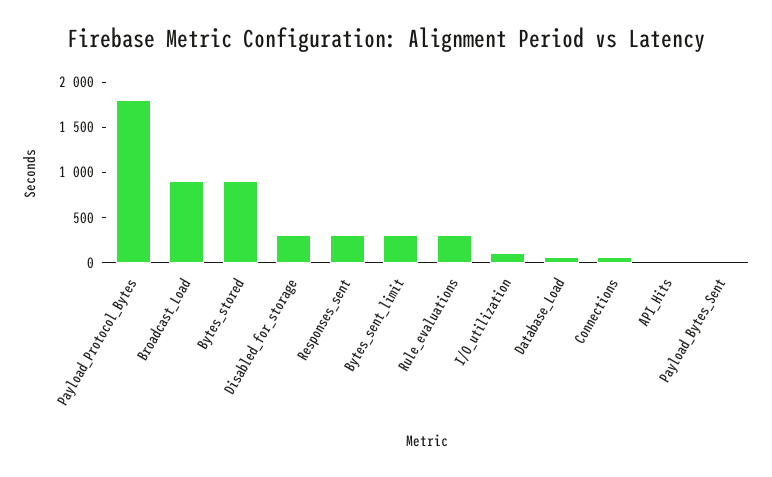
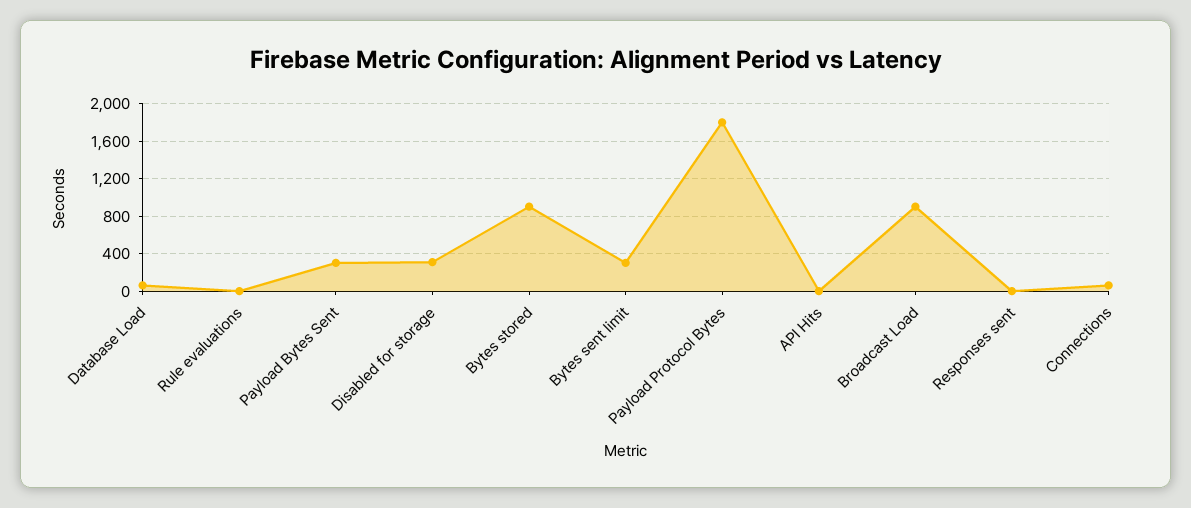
  {
    "Payload_Protocol_Bytes": 1800,
    "Broadcast_Load": 900,
    "Bytes_stored": 900,
    "Disabled_for_storage": 300,
-   "Responses_sent": 300,
+   "Responses_sent": 0,
    "Bytes_sent_limit": 300,
-   "Rule_evaluations": 300,
+   "Rule_evaluations": 0,
-   "I/O_utilization": 100,
    "Database_Load": 100,
    "Connections": 100,
    "API_Hits": 0,
-   "Payload_Bytes_Sent": 0
+   "Payload_Bytes_Sent": 300
  }

